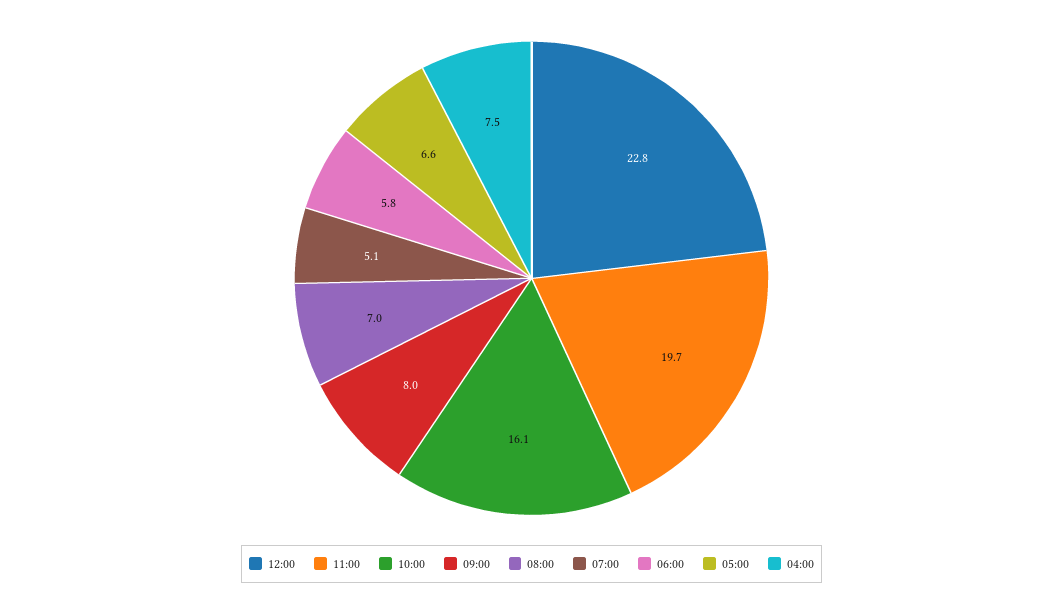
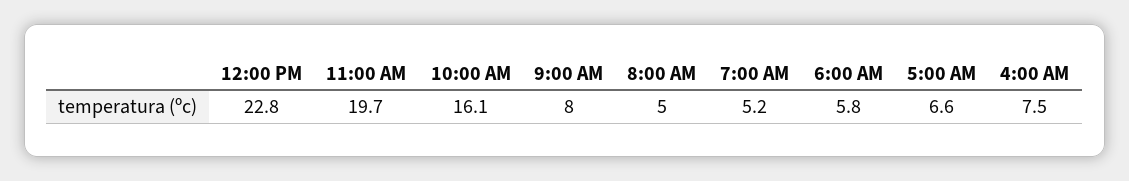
  {
    "12:00": 22.8,
    "11:00": 19.7,
    "10:00": 16.1,
    "09:00": 8,
-   "08:00": 7,
+   "08:00": 5,
-   "07:00": 5.1,
+   "07:00": 5.2,
    "06:00": 5.8,
    "05:00": 6.6,
    "04:00": 7.5
  }

